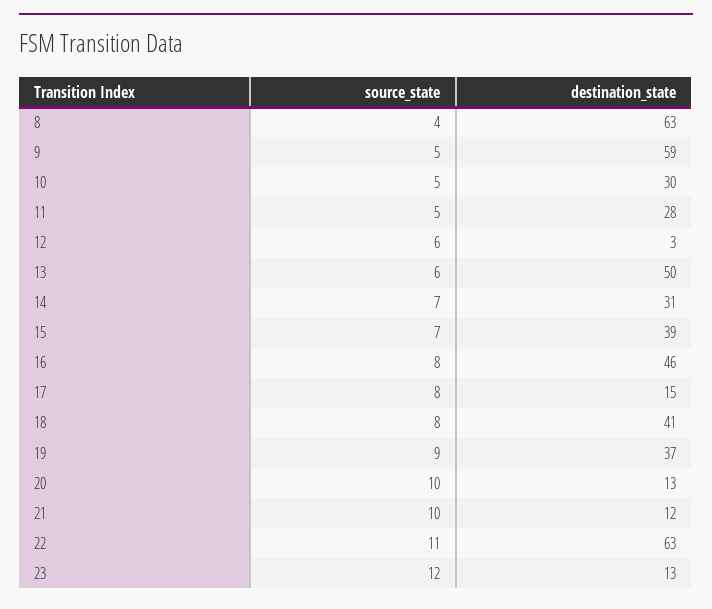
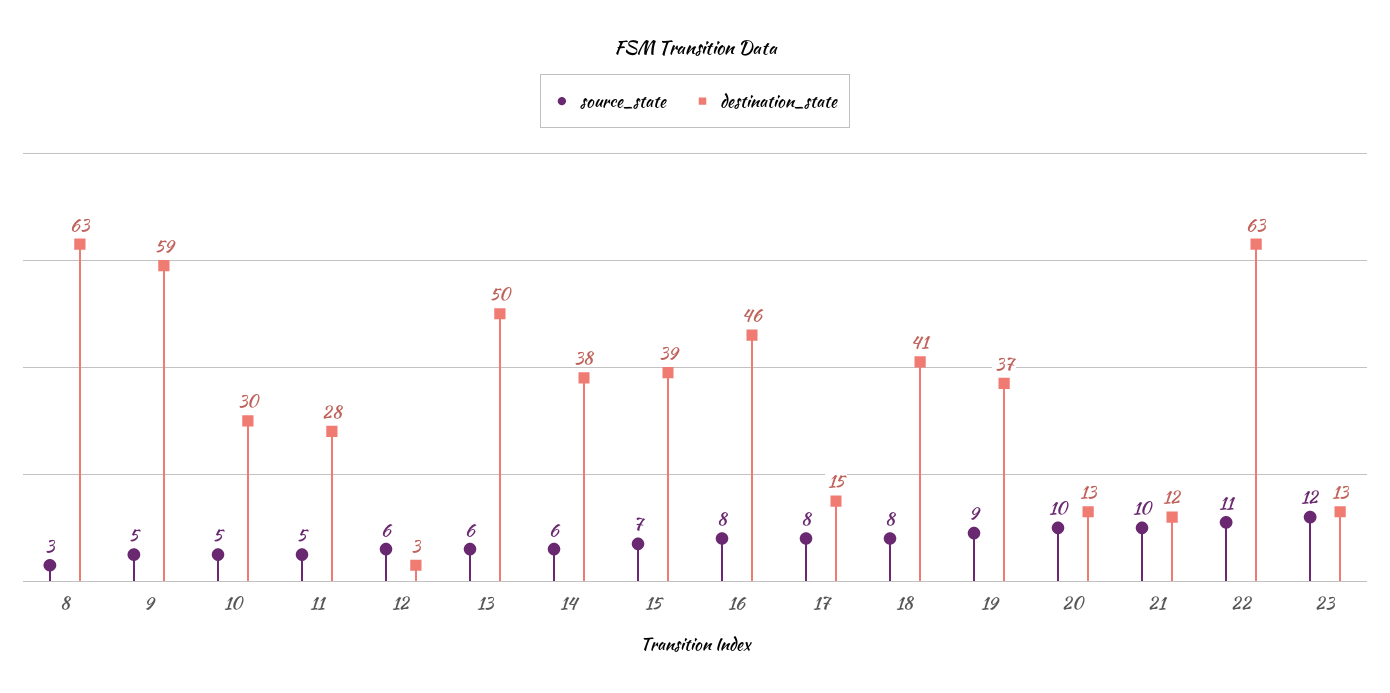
  {
    "source_state": {
-     "8": 4,
+     "8": 3,
      "9": 5,
      "10": 5,
      "11": 5,
      "12": 6,
      "13": 6,
-     "14": 7,
+     "14": 6,
      "15": 7,
      "16": 8,
      "17": 8,
      "18": 8,
      "19": 9,
      "20": 10,
      "21": 10,
      "22": 11,
      "23": 12
    },
    "destination_state": {
      "8": 63,
      "9": 59,
      "10": 30,
      "11": 28,
      "12": 3,
      "13": 50,
-     "14": 31,
+     "14": 38,
      "15": 39,
      "16": 46,
      "17": 15,
      "18": 41,
      "19": 37,
      "20": 13,
      "21": 12,
      "22": 63,
      "23": 13
    }
  }

